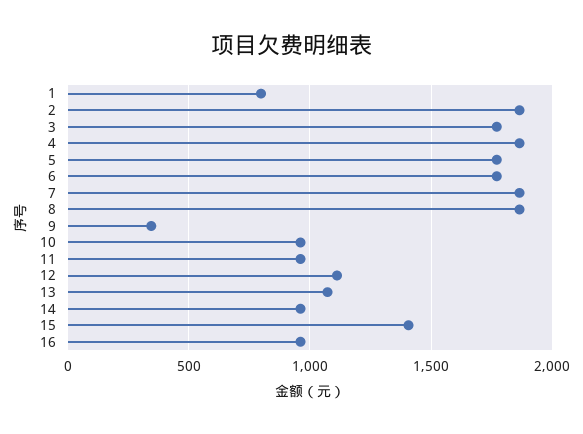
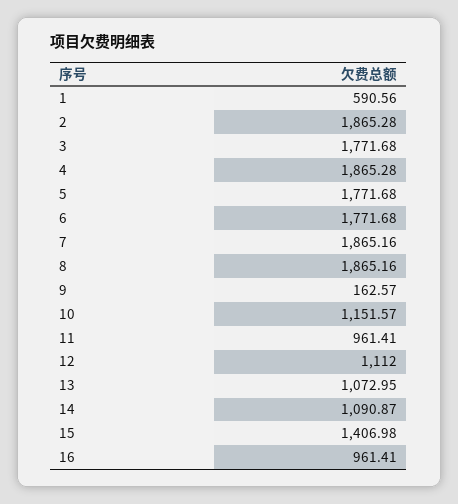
  {
-   "1": 800,
+   "1": 590.56,
    "2": 1865.28,
    "3": 1771.68,
    "4": 1865.28,
    "5": 1771.68,
    "6": 1771.68,
    "7": 1865.16,
    "8": 1865.16,
-   "9": 350,
+   "9": 162.57,
-   "10": 950,
+   "10": 1151.57,
    "11": 961.41,
    "12": 1112,
    "13": 1072.95,
-   "14": 950,
+   "14": 1090.87,
    "15": 1406.98,
    "16": 961.41
  }

